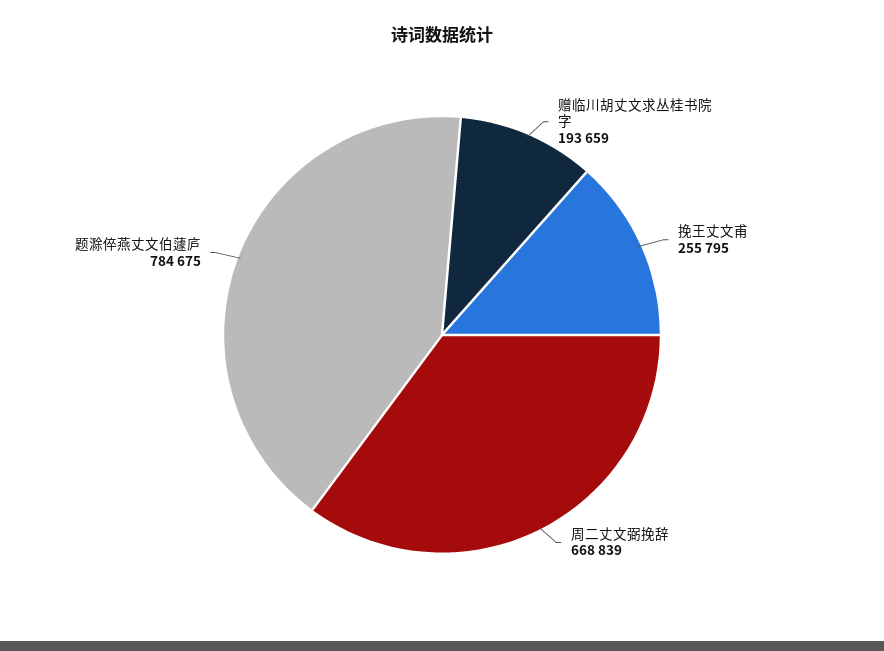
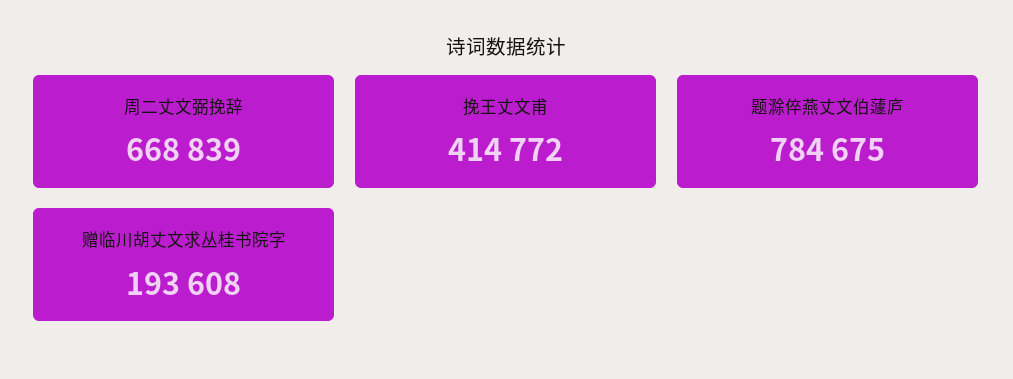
  {
-   "赠临川胡丈文求丛桂书院字": 193659,
+   "赠临川胡丈文求丛桂书院字": 193608,
-   "挽王丈文甫": 255795,
+   "挽王丈文甫": 414772,
    "周二丈文弼挽辞": 668839,
    "题滁倅燕丈文伯蘧庐": 784675
  }

